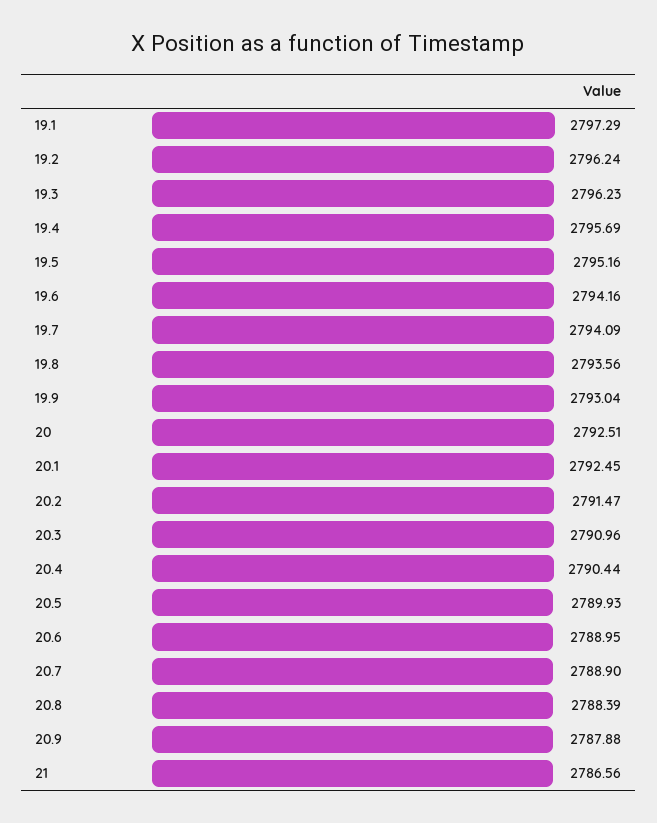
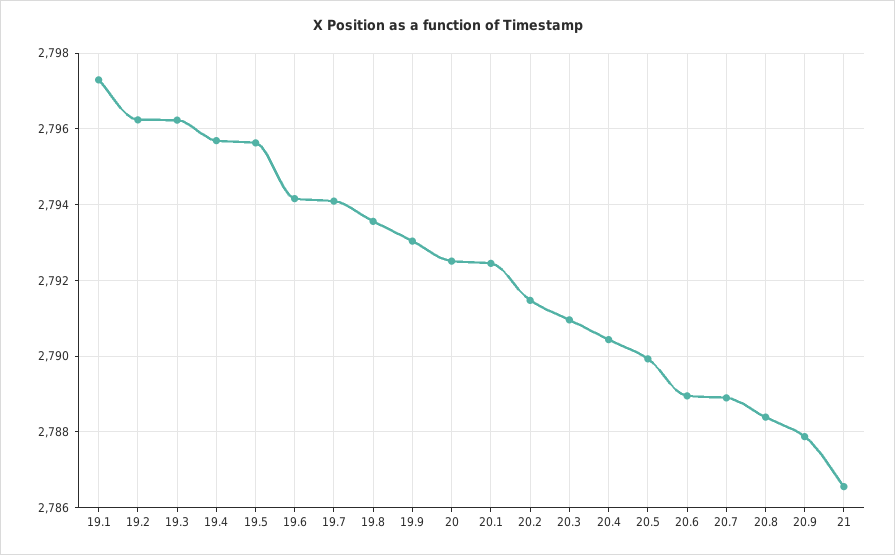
  {
    "19.1": 2797.29,
    "19.2": 2796.24,
    "19.3": 2796.23,
    "19.4": 2795.69,
-   "19.5": 2795.16,
+   "19.5": 2795.6,
    "19.6": 2794.16,
    "19.7": 2794.09,
    "19.8": 2793.56,
    "19.9": 2793.04,
    "20": 2792.51,
    "20.1": 2792.45,
    "20.2": 2791.47,
    "20.3": 2790.96,
    "20.4": 2790.44,
    "20.5": 2789.93,
    "20.6": 2788.95,
    "20.7": 2788.9,
    "20.8": 2788.39,
    "20.9": 2787.88,
    "21": 2786.56
  }

